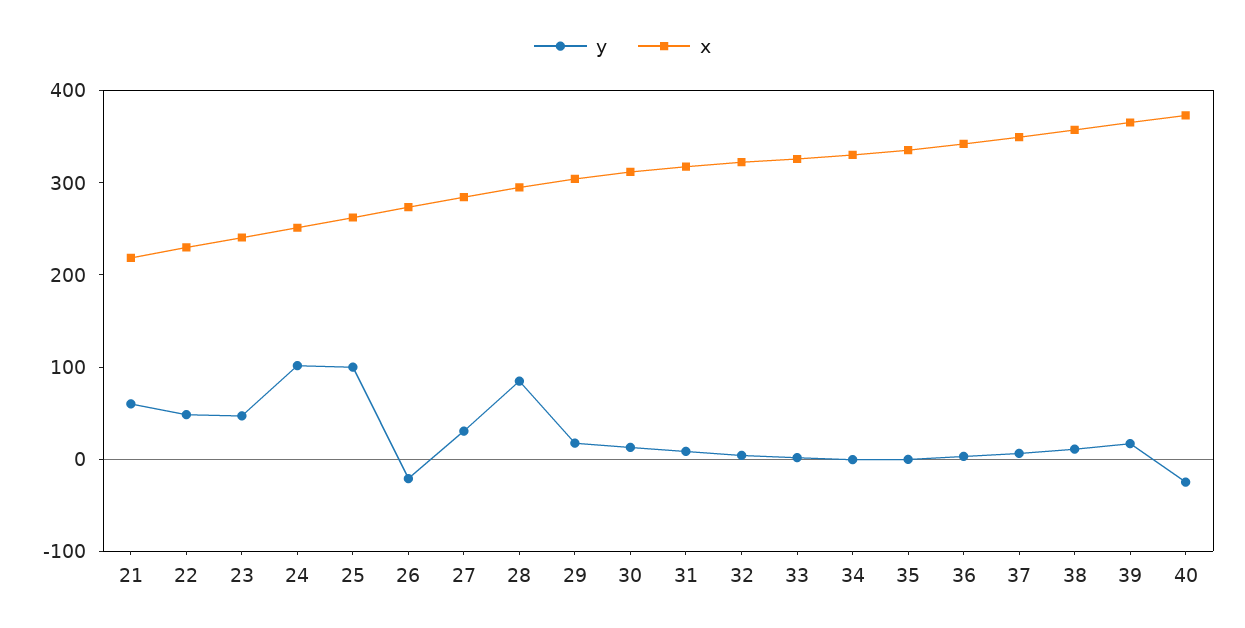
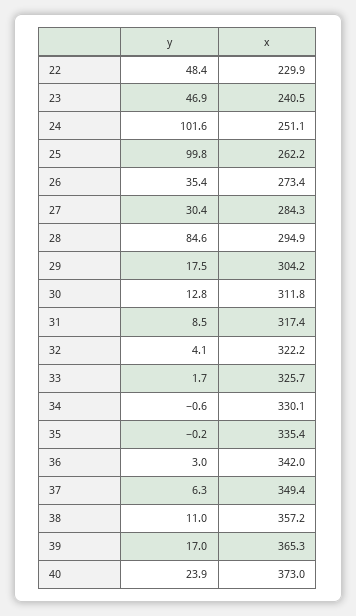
  {
    "y": {
-     "21": 60,
      "22": 48.4,
      "23": 46.9,
      "24": 101.6,
      "25": 99.8,
-     "26": -20,
+     "26": 35.4,
      "27": 30.4,
      "28": 84.6,
      "29": 17.5,
      "30": 12.8,
      "31": 8.5,
      "32": 4.1,
      "33": 1.7,
      "34": -0.6,
      "35": -0.2,
      "36": 3,
      "37": 6.3,
      "38": 11,
      "39": 17,
-     "40": -20
+     "40": 23.9
    },
    "x": {
-     "21": 220,
      "22": 229.9,
      "23": 240.5,
      "24": 251.1,
      "25": 262.2,
      "26": 273.4,
      "27": 284.3,
      "28": 294.9,
      "29": 304.2,
      "30": 311.8,
      "31": 317.4,
      "32": 322.2,
      "33": 325.7,
      "34": 330.1,
      "35": 335.4,
      "36": 342,
      "37": 349.4,
      "38": 357.2,
      "39": 365.3,
      "40": 373
    }
  }

